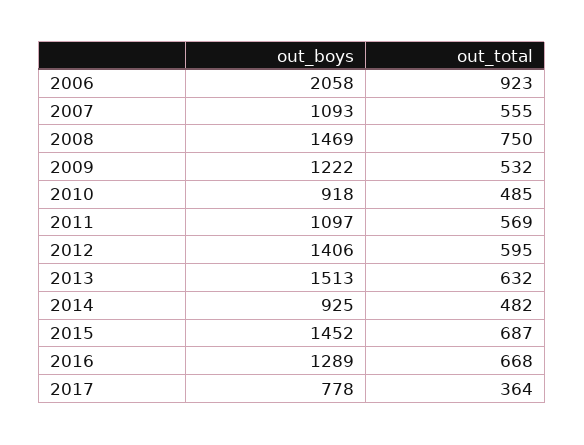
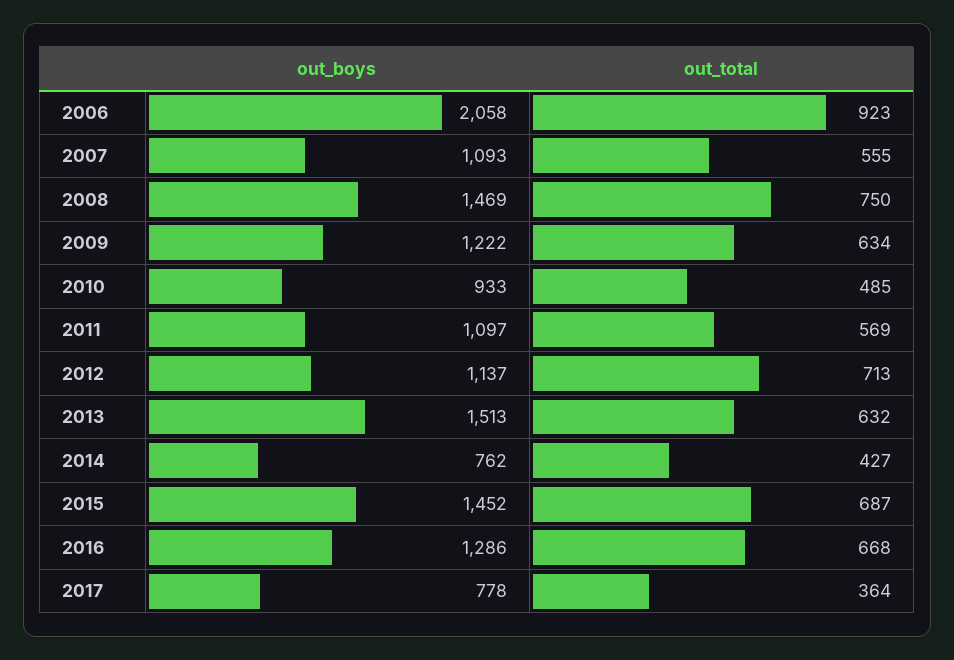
  {
    "out_boys": {
      "2006": 2058,
      "2007": 1093,
      "2008": 1469,
      "2009": 1222,
-     "2010": 918,
+     "2010": 933,
      "2011": 1097,
-     "2012": 1406,
+     "2012": 1137,
      "2013": 1513,
-     "2014": 925,
+     "2014": 762,
      "2015": 1452,
-     "2016": 1289,
+     "2016": 1286,
      "2017": 778
    },
    "out_total": {
      "2006": 923,
      "2007": 555,
      "2008": 750,
-     "2009": 532,
+     "2009": 634,
      "2010": 485,
      "2011": 569,
-     "2012": 595,
+     "2012": 713,
      "2013": 632,
-     "2014": 482,
+     "2014": 427,
      "2015": 687,
      "2016": 668,
      "2017": 364
    }
  }

